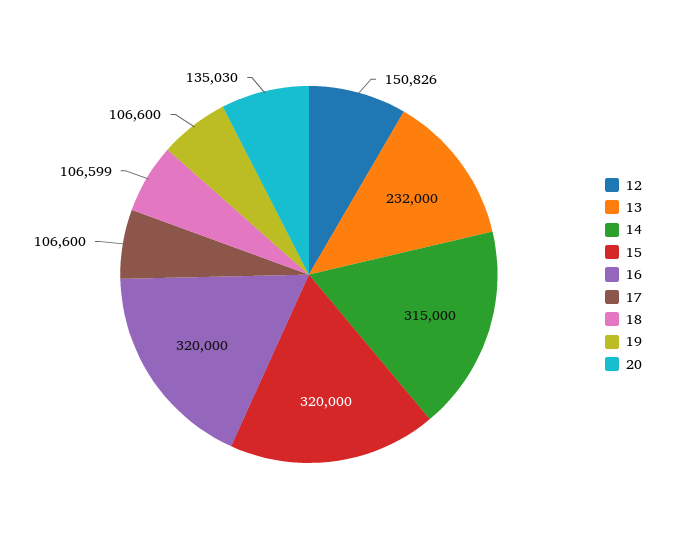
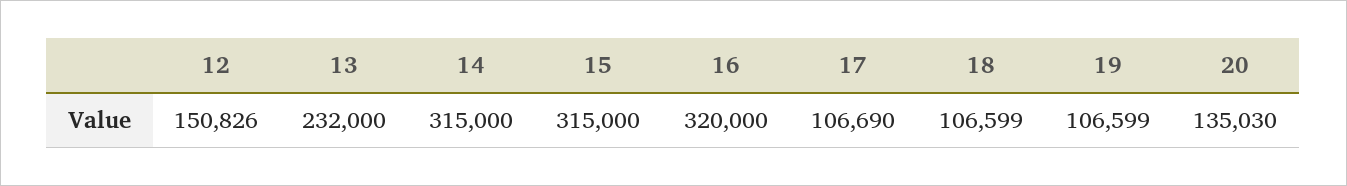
  {
    "12": 150826,
    "13": 232000,
    "14": 315000,
-   "15": 320000,
+   "15": 315000,
    "16": 320000,
-   "17": 106600,
+   "17": 106690,
    "18": 106599,
-   "19": 106600,
+   "19": 106599,
    "20": 135030
  }

